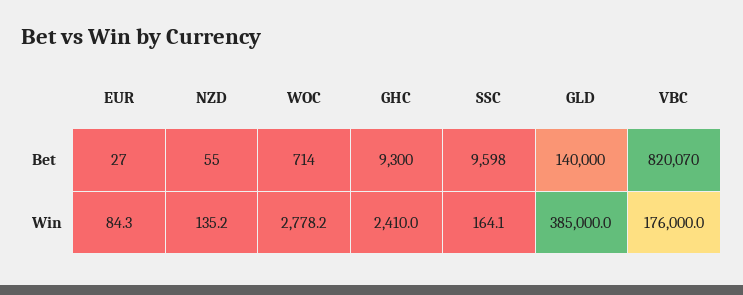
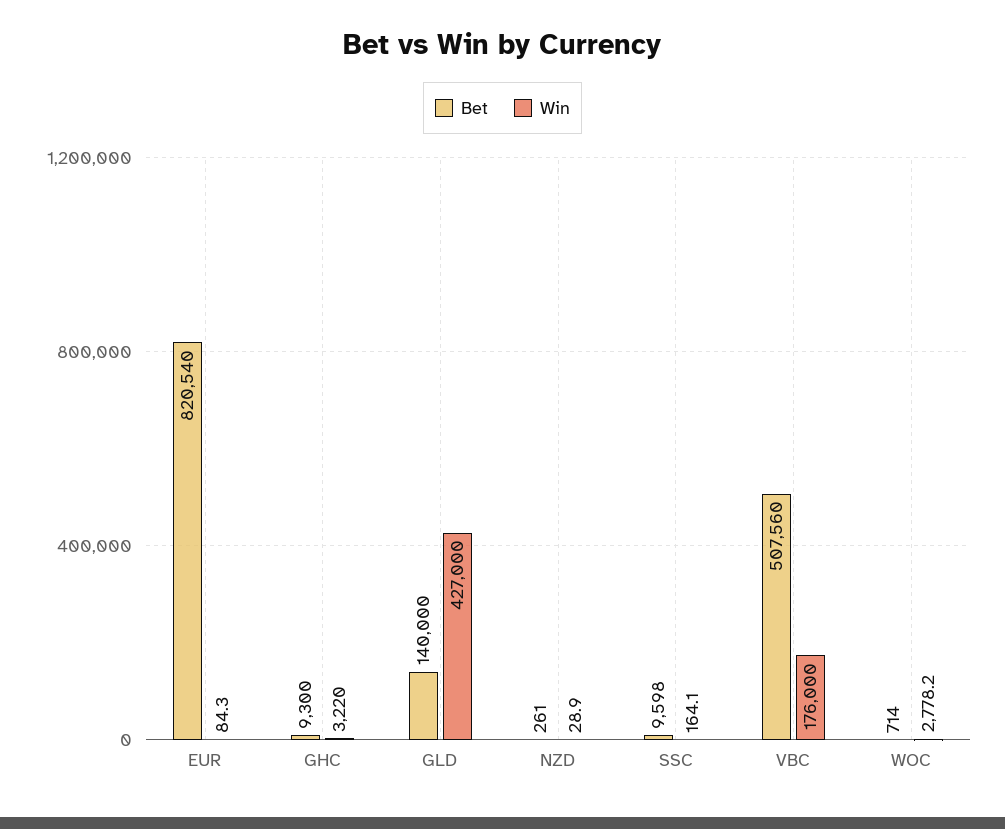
  {
    "Bet": {
-     "EUR": 27,
+     "EUR": 820540,
-     "NZD": 55,
+     "NZD": 261,
      "WOC": 714,
      "GHC": 9300,
      "SSC": 9598,
      "GLD": 140000,
-     "VBC": 820070
+     "VBC": 507560
    },
    "Win": {
      "EUR": 84.3,
-     "NZD": 135.2,
+     "NZD": 28.9,
      "WOC": 2778.2,
-     "GHC": 2410,
+     "GHC": 3220,
      "SSC": 164.1,
-     "GLD": 385000,
+     "GLD": 427000,
      "VBC": 176000
    }
  }

